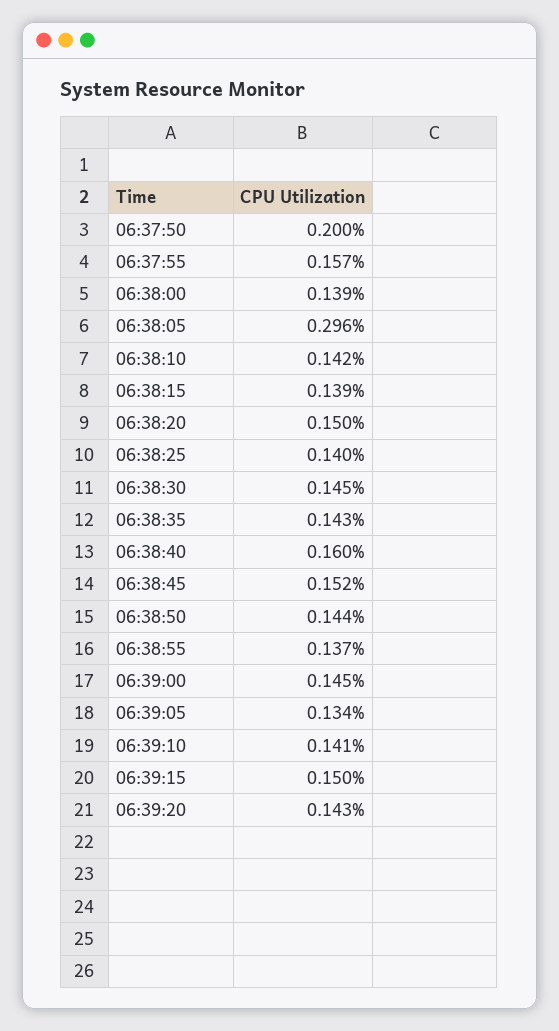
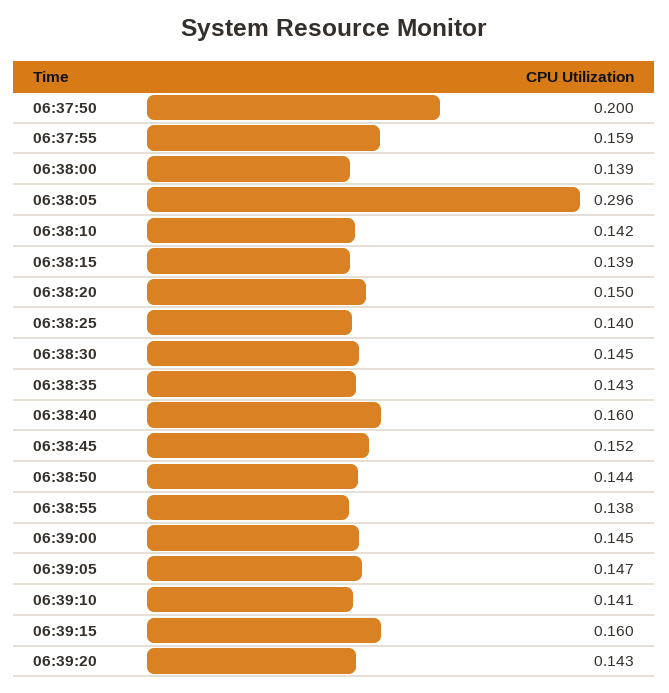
  {
    "06:37:50": 0.2,
-   "06:37:55": 0.157,
+   "06:37:55": 0.159,
    "06:38:00": 0.139,
    "06:38:05": 0.296,
    "06:38:10": 0.142,
    "06:38:15": 0.139,
    "06:38:20": 0.15,
    "06:38:25": 0.14,
    "06:38:30": 0.145,
    "06:38:35": 0.143,
    "06:38:40": 0.16,
    "06:38:45": 0.152,
    "06:38:50": 0.144,
-   "06:38:55": 0.137,
+   "06:38:55": 0.138,
    "06:39:00": 0.145,
-   "06:39:05": 0.134,
+   "06:39:05": 0.147,
    "06:39:10": 0.141,
-   "06:39:15": 0.15,
+   "06:39:15": 0.16,
    "06:39:20": 0.143
  }

